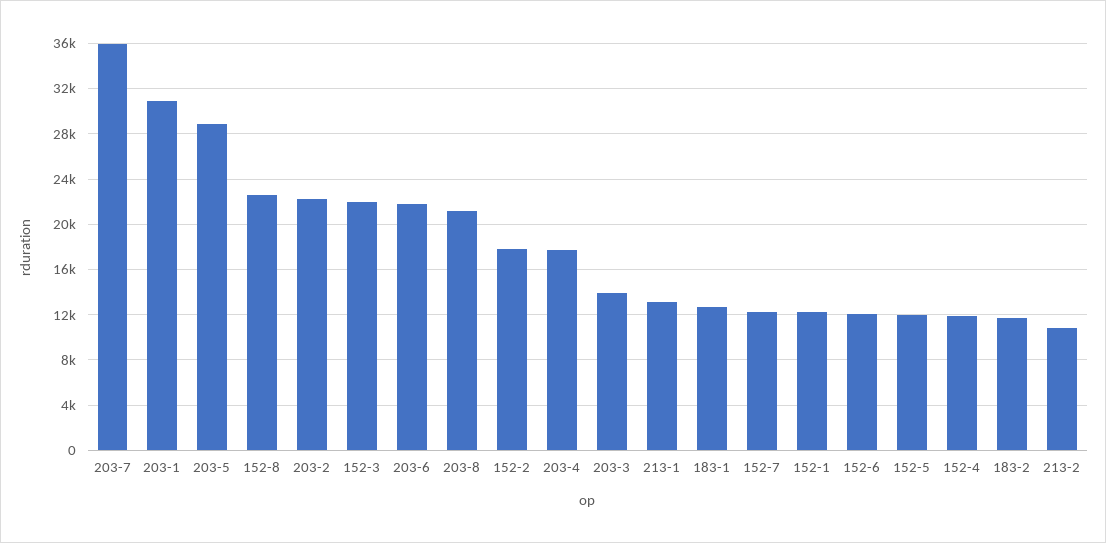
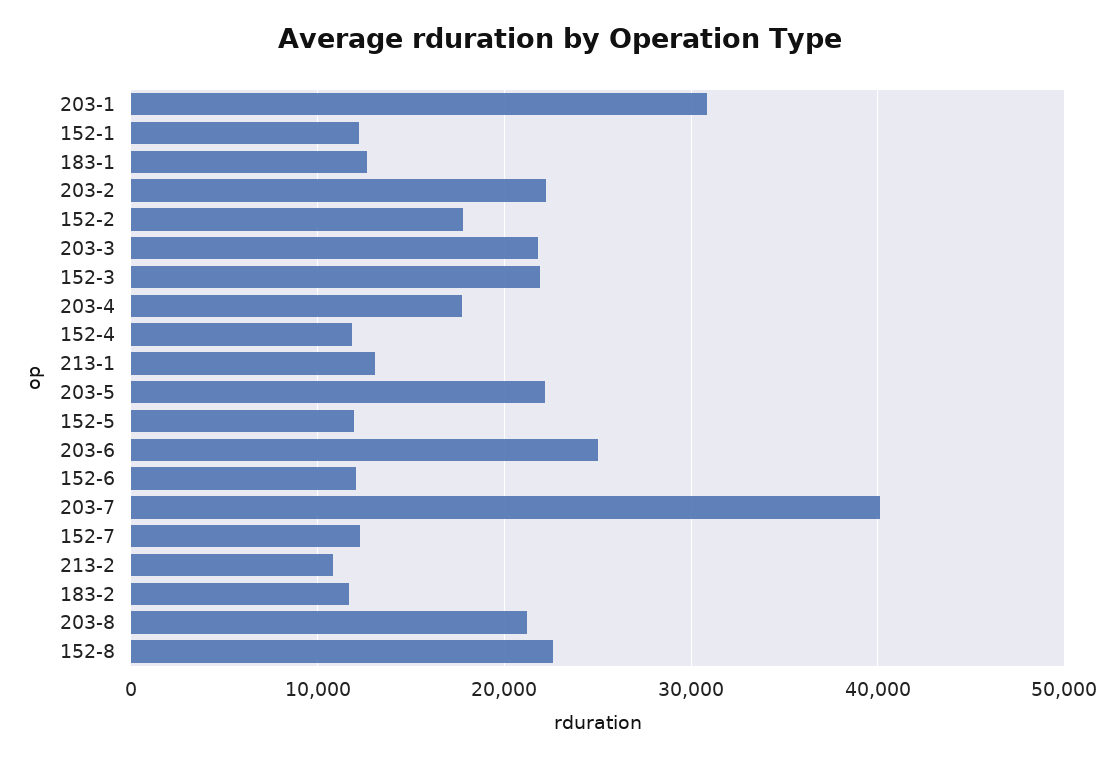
  {
-   "203-7": 36000,
+   "203-7": 40000,
    "203-1": 31000,
-   "203-5": 29000,
+   "203-5": 22000,
    "152-8": 23000,
    "203-2": 22000,
    "152-3": 22000,
-   "203-6": 22000,
+   "203-6": 25000,
    "203-8": 21000,
    "152-2": 18000,
    "203-4": 18000,
-   "203-3": 14000,
+   "203-3": 22000,
    "213-1": 13000,
    "183-1": 13000,
    "152-7": 12000,
    "152-1": 12000,
    "152-6": 12000,
    "152-5": 12000,
    "152-4": 12000,
    "183-2": 12000,
    "213-2": 11000
  }

